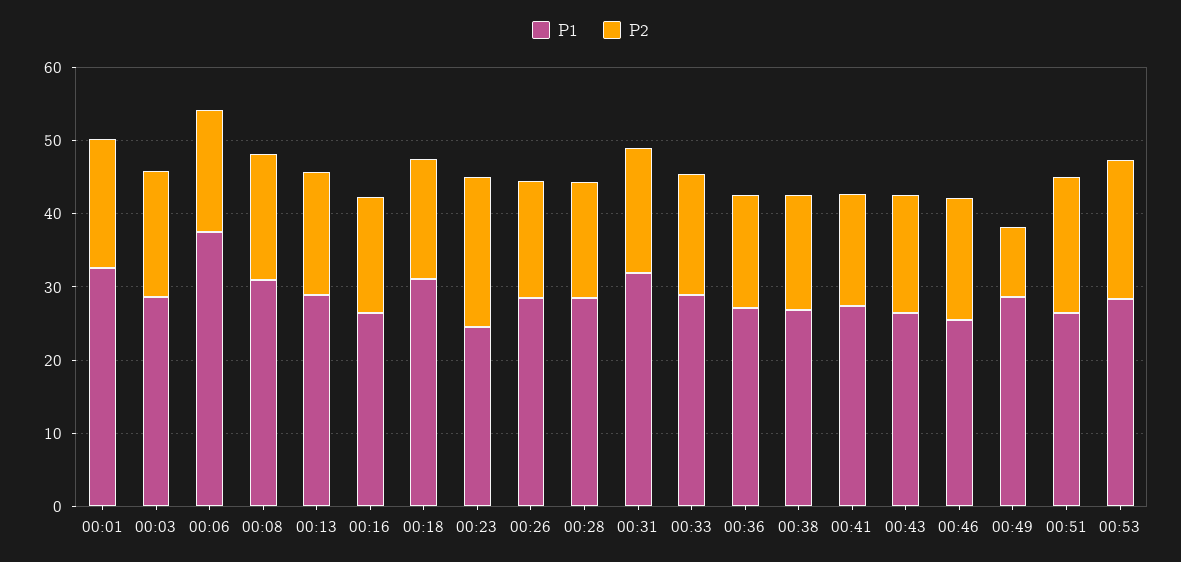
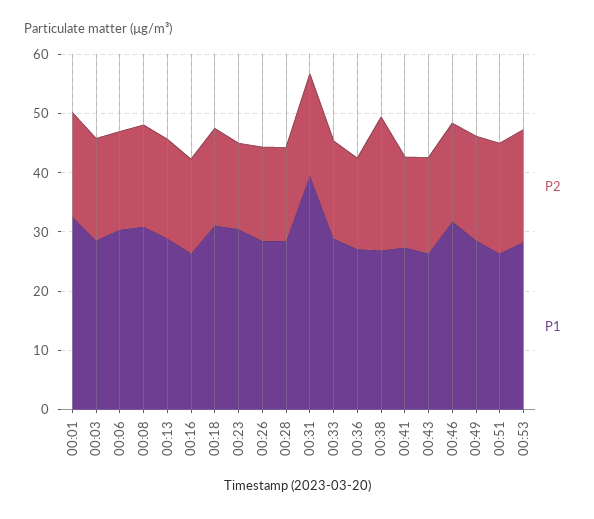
  {
    "P1": {
      "00:01": 32,
      "00:03": 28,
-     "00:06": 38,
+     "00:06": 30,
      "00:08": 30,
      "00:13": 28,
      "00:16": 26,
      "00:18": 32,
-     "00:23": 24,
+     "00:23": 30,
      "00:26": 28,
      "00:28": 28,
-     "00:31": 32,
+     "00:31": 40,
      "00:33": 28,
      "00:36": 28,
      "00:38": 26,
      "00:41": 28,
      "00:43": 26,
-     "00:46": 26,
+     "00:46": 32,
      "00:49": 28,
      "00:51": 26,
      "00:53": 28
    },
    "P2": {
      "00:01": 18,
      "00:03": 18,
      "00:06": 16,
      "00:08": 18,
      "00:13": 16,
      "00:16": 16,
      "00:18": 16,
-     "00:23": 20,
+     "00:23": 14,
      "00:26": 16,
      "00:28": 16,
      "00:31": 18,
      "00:33": 16,
      "00:36": 16,
-     "00:38": 16,
+     "00:38": 22,
      "00:41": 16,
      "00:43": 16,
      "00:46": 16,
-     "00:49": 10,
+     "00:49": 18,
      "00:51": 18,
      "00:53": 20
    }
  }

